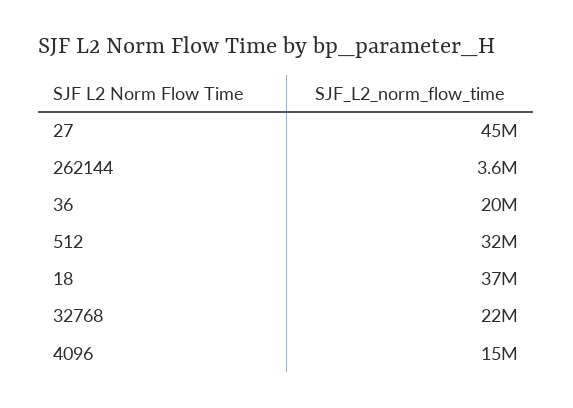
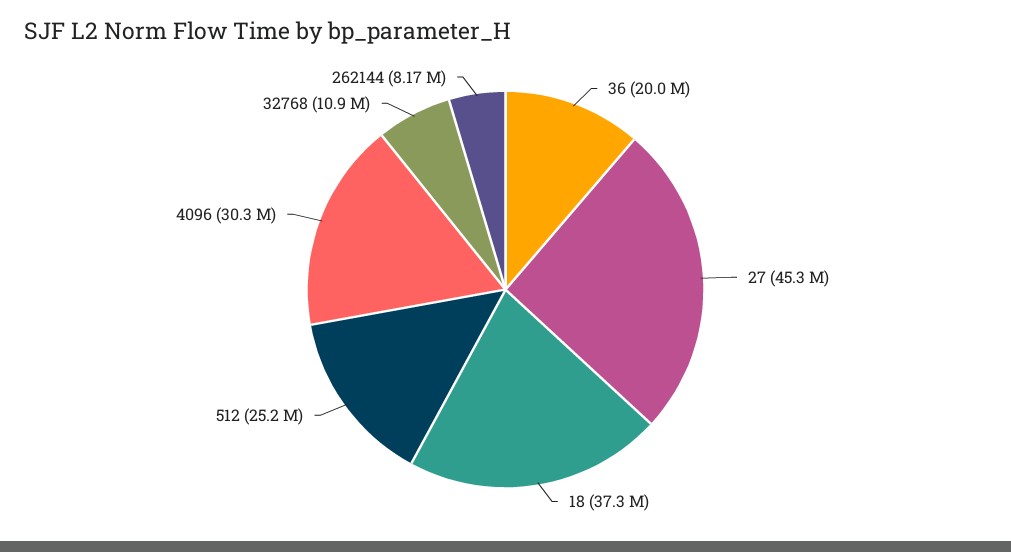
  {
    "27": 45300000,
-   "262144": 3600000,
+   "262144": 8170000,
    "36": 20000000,
-   "512": 32000000,
+   "512": 25200000,
    "18": 37300000,
-   "32768": 22000000,
+   "32768": 10900000,
-   "4096": 15000000
+   "4096": 30300000
  }

